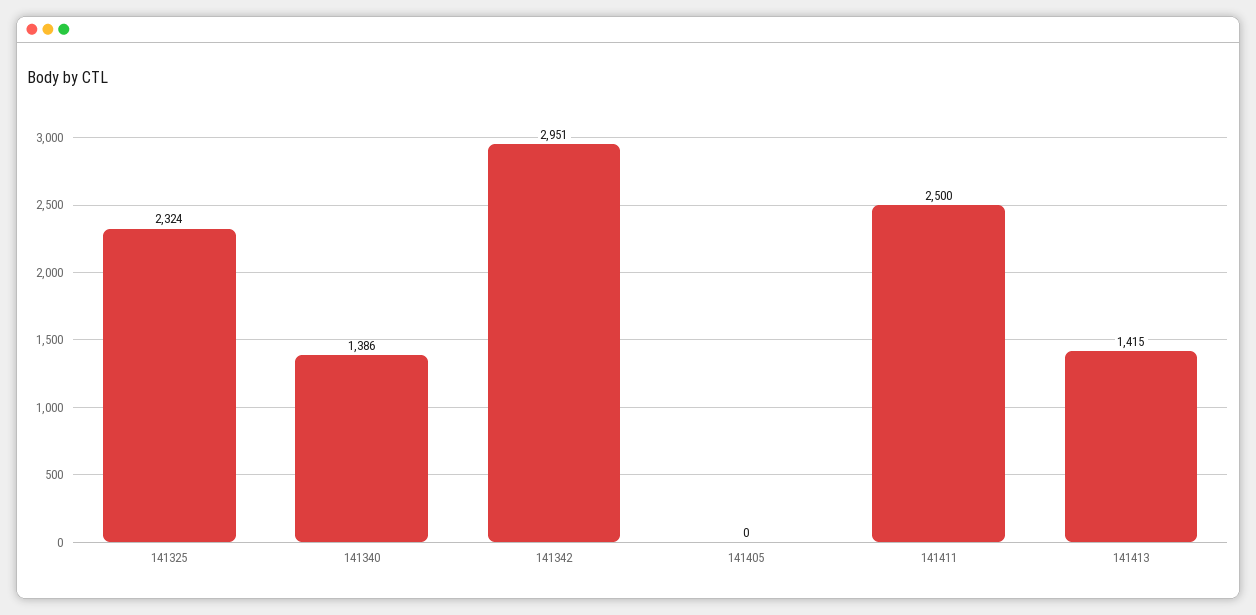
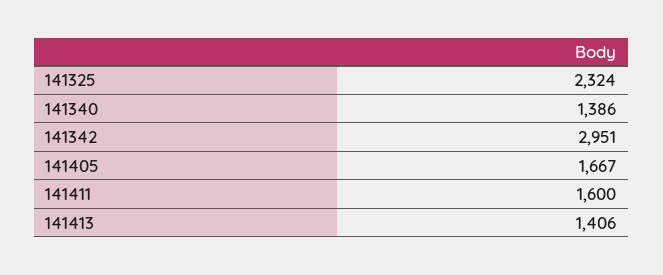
  {
    "141325": 2324,
    "141340": 1386,
    "141342": 2951,
-   "141405": 0,
+   "141405": 1667,
-   "141411": 2500,
+   "141411": 1600,
-   "141413": 1415
+   "141413": 1406
  }

